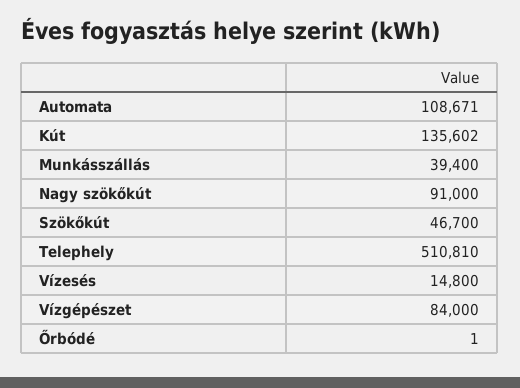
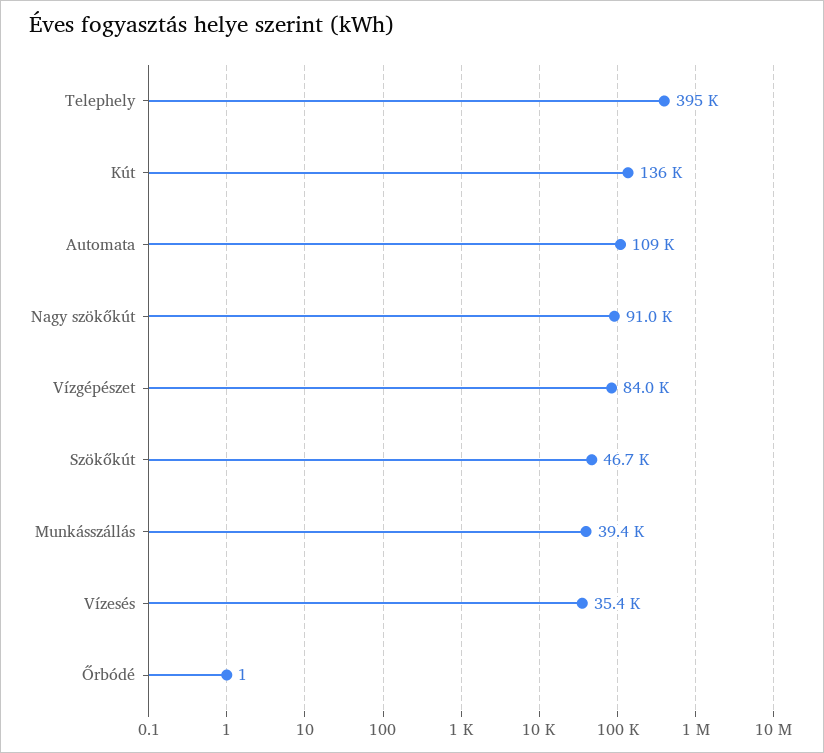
  {
    "Automata": 108671,
    "Kút": 135602,
    "Munkásszállás": 39400,
    "Nagy szökőkút": 91000,
    "Szökőkút": 46700,
-   "Telephely": 510810,
+   "Telephely": 395000,
-   "Vízesés": 14800,
+   "Vízesés": 35400,
    "Vízgépészet": 84000,
    "Őrbódé": 1
  }

